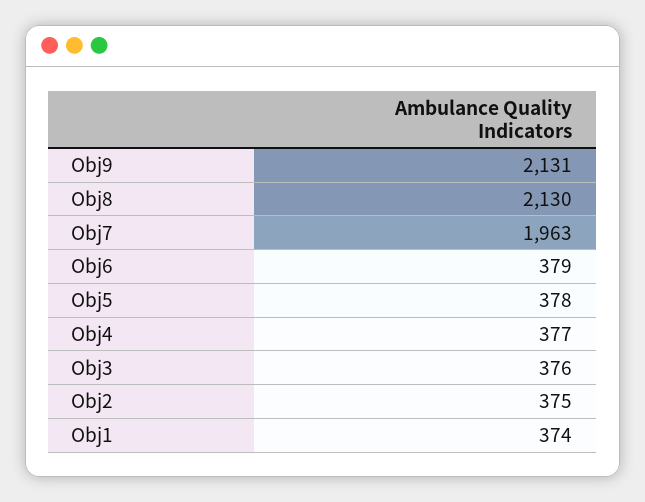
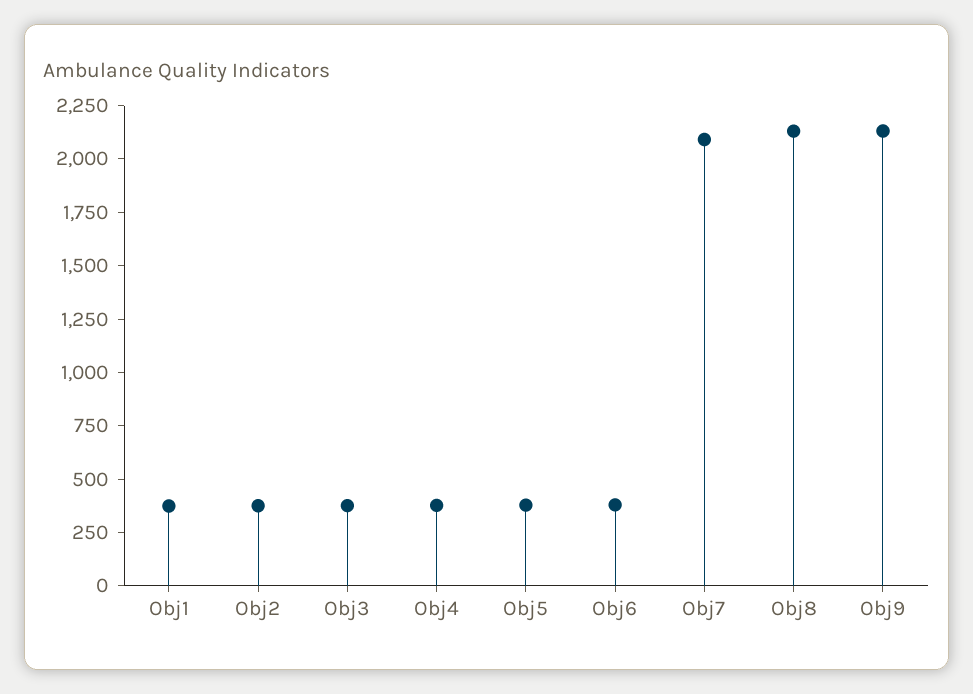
  {
    "Obj9": 2131,
    "Obj8": 2130,
-   "Obj7": 1963,
+   "Obj7": 2100,
    "Obj6": 379,
    "Obj5": 378,
    "Obj4": 377,
    "Obj3": 376,
    "Obj2": 375,
    "Obj1": 374
  }

